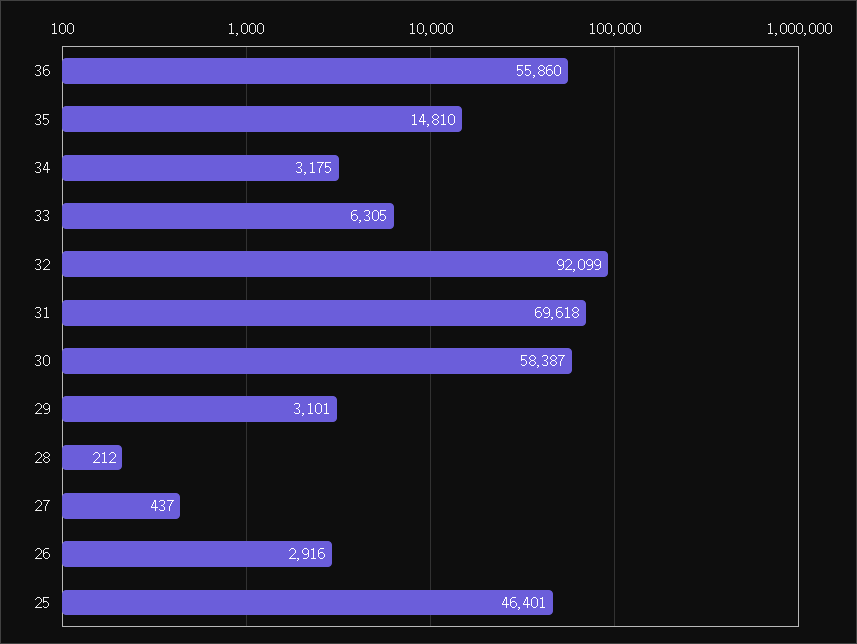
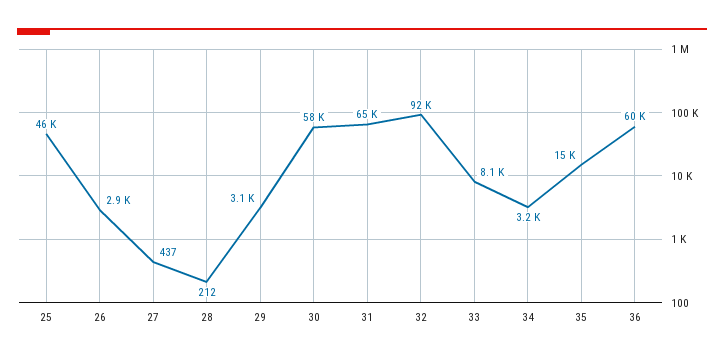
  {
-   "36": 55860,
+   "36": 60000,
    "35": 14810,
    "34": 3175,
-   "33": 6305,
+   "33": 8100,
    "32": 92099,
-   "31": 69618,
+   "31": 65000,
    "30": 58387,
    "29": 3101,
    "28": 212,
    "27": 437,
    "26": 2916,
    "25": 46401
  }

